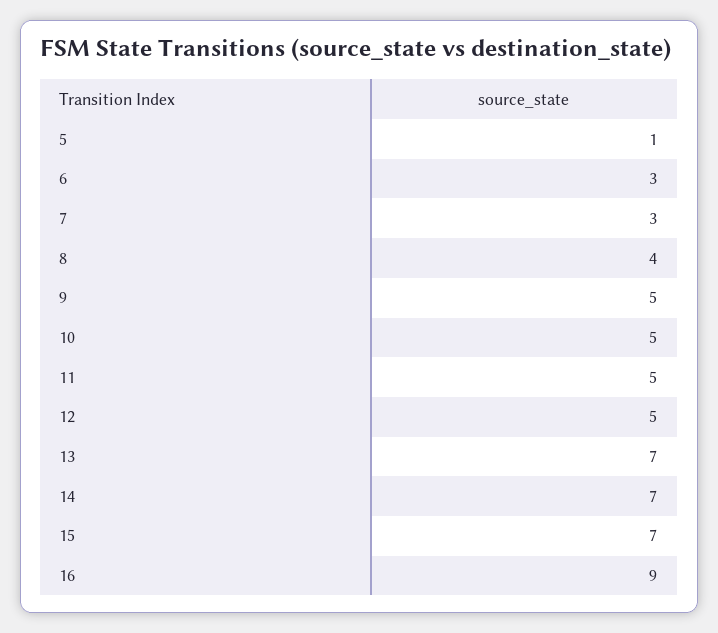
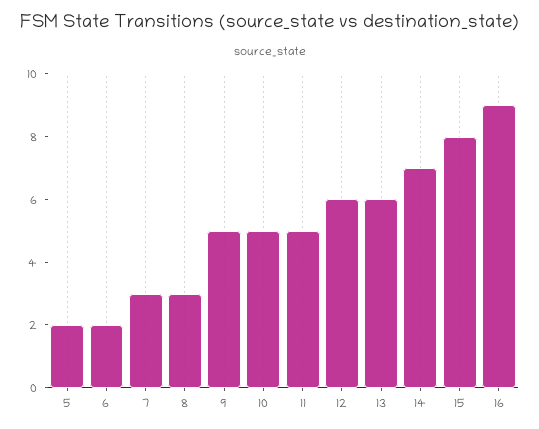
  {
-   "5": 1,
+   "5": 2,
-   "6": 3,
+   "6": 2,
    "7": 3,
-   "8": 4,
+   "8": 3,
    "9": 5,
    "10": 5,
    "11": 5,
-   "12": 5,
+   "12": 6,
-   "13": 7,
+   "13": 6,
    "14": 7,
-   "15": 7,
+   "15": 8,
    "16": 9
  }

